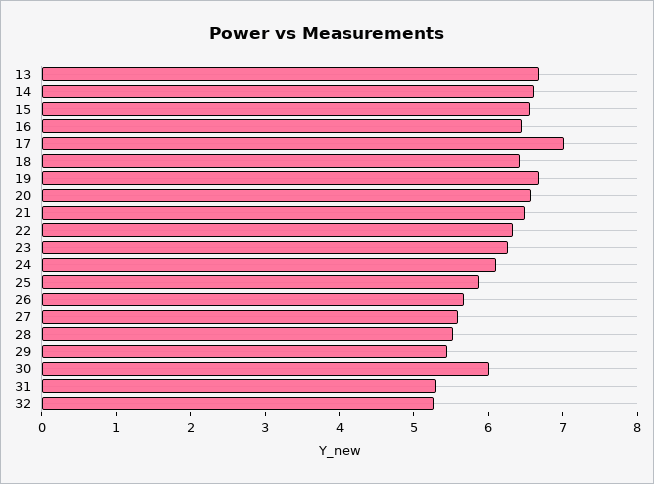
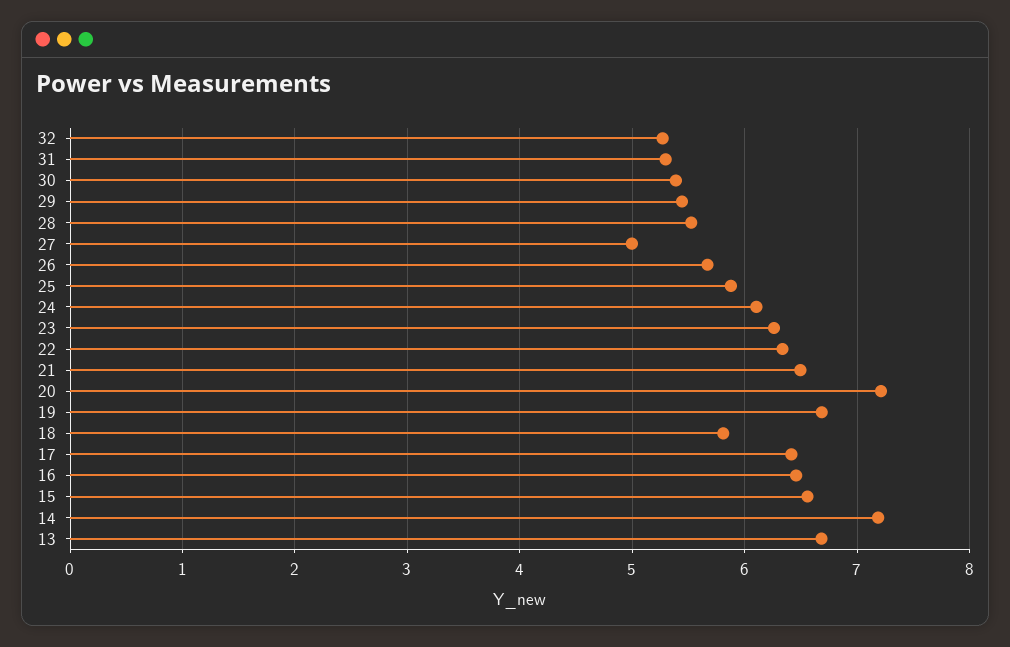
  {
    "13": 6.7,
-   "14": 6.6,
+   "14": 7.2,
    "15": 6.6,
    "16": 6.5,
-   "17": 7,
+   "17": 6.4,
-   "18": 6.4,
+   "18": 5.8,
    "19": 6.7,
-   "20": 6.6,
+   "20": 7.2,
    "21": 6.5,
    "22": 6.3,
    "23": 6.3,
    "24": 6.1,
    "25": 5.9,
    "26": 5.7,
-   "27": 5.6,
+   "27": 5,
    "28": 5.5,
    "29": 5.4,
-   "30": 6,
+   "30": 5.4,
    "31": 5.3,
    "32": 5.3
  }

